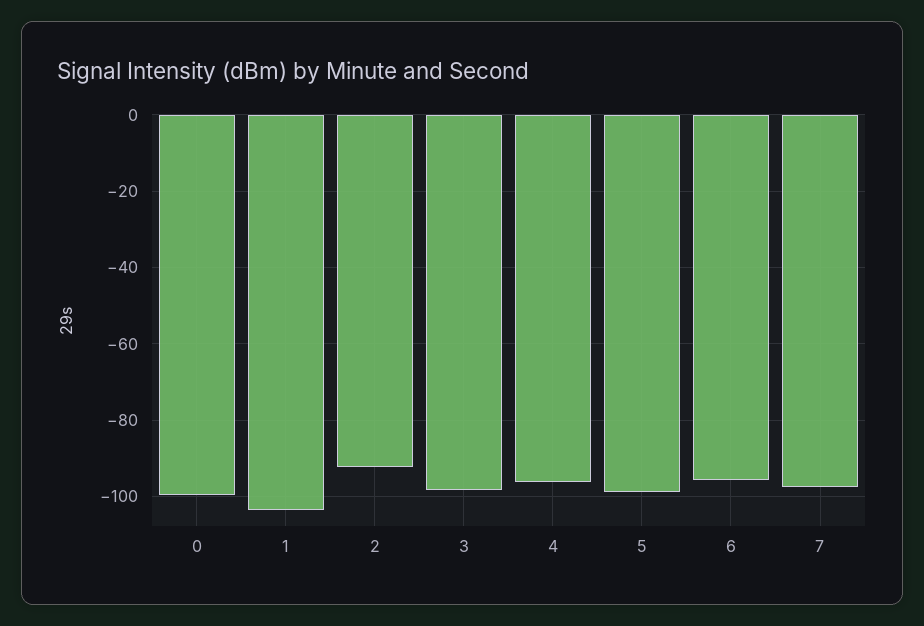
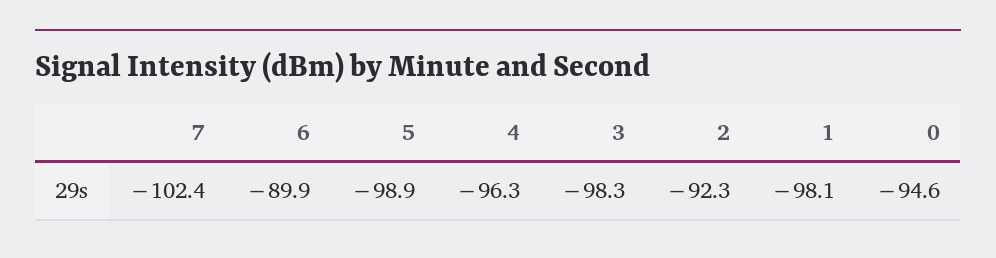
  {
-   "0": -100,
+   "0": -94.6,
-   "1": -104,
+   "1": -98.1,
    "2": -92.3,
    "3": -98.3,
    "4": -96.3,
    "5": -98.9,
-   "6": -96,
+   "6": -89.9,
-   "7": -98
+   "7": -102.4
  }

